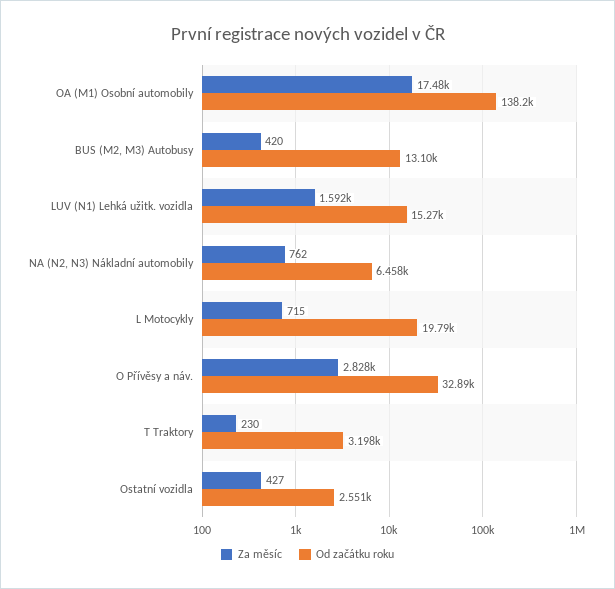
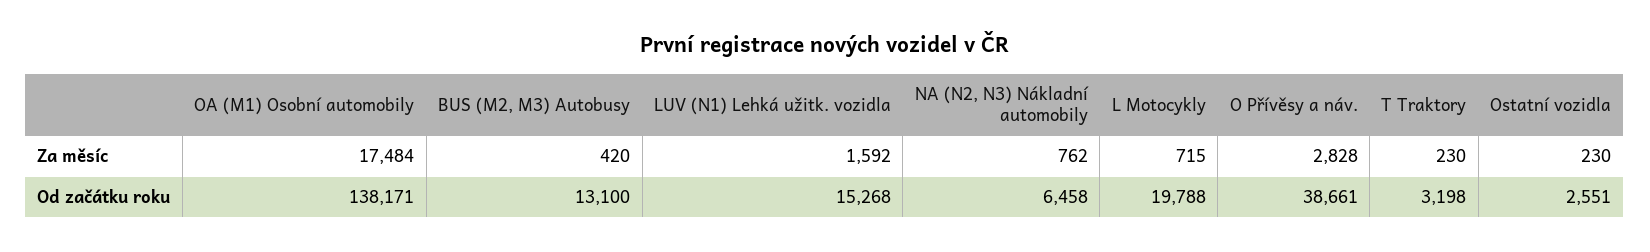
  {
    "Za měsíc": {
      "OA (M1) Osobní automobily": 17484,
      "BUS (M2, M3) Autobusy": 420,
      "LUV (N1) Lehká užitk. vozidla": 1592,
      "NA (N2, N3) Nákladní automobily": 762,
      "L Motocykly": 715,
      "O Přívěsy a náv.": 2828,
      "T Traktory": 230,
-     "Ostatní vozidla": 427
+     "Ostatní vozidla": 230
    },
    "Od začátku roku": {
      "OA (M1) Osobní automobily": 138171,
      "BUS (M2, M3) Autobusy": 13100,
      "LUV (N1) Lehká užitk. vozidla": 15268,
      "NA (N2, N3) Nákladní automobily": 6458,
      "L Motocykly": 19788,
-     "O Přívěsy a náv.": 32890,
+     "O Přívěsy a náv.": 38661,
      "T Traktory": 3198,
      "Ostatní vozidla": 2551
    }
  }

